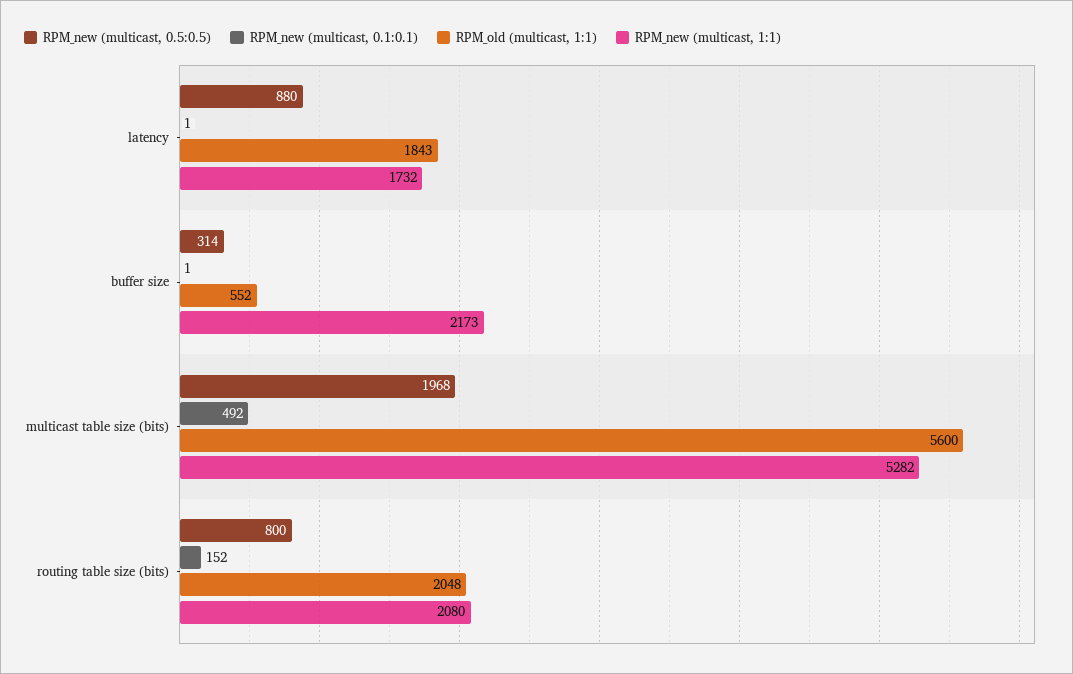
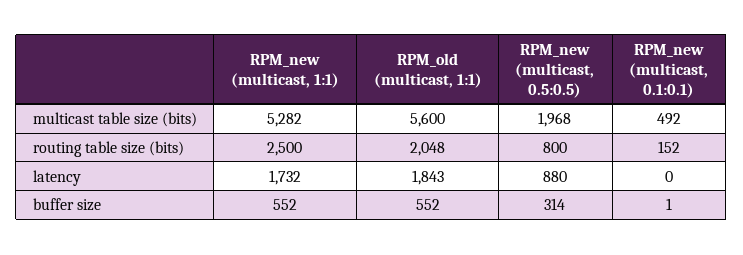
  {
    "RPM_new (multicast, 0.5:0.5)": {
      "latency": 880,
      "buffer size": 314,
      "multicast table size (bits)": 1968,
      "routing table size (bits)": 800
    },
    "RPM_new (multicast, 0.1:0.1)": {
-     "latency": 1,
+     "latency": 0,
      "buffer size": 1,
      "multicast table size (bits)": 492,
      "routing table size (bits)": 152
    },
    "RPM_old (multicast, 1:1)": {
      "latency": 1843,
      "buffer size": 552,
      "multicast table size (bits)": 5600,
      "routing table size (bits)": 2048
    },
    "RPM_new (multicast, 1:1)": {
      "latency": 1732,
-     "buffer size": 2173,
+     "buffer size": 552,
      "multicast table size (bits)": 5282,
-     "routing table size (bits)": 2080
+     "routing table size (bits)": 2500
    }
  }

